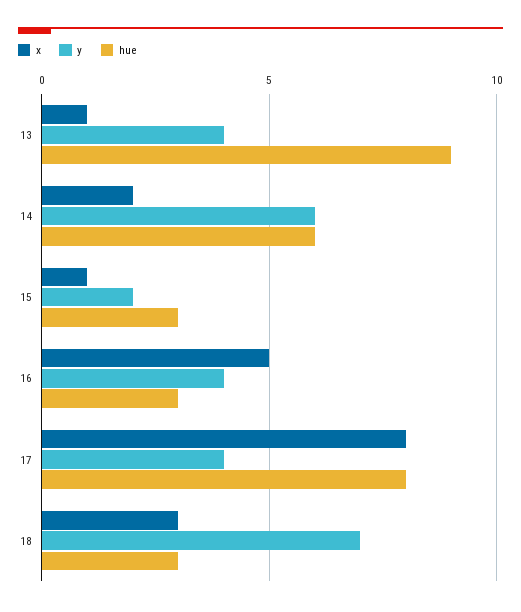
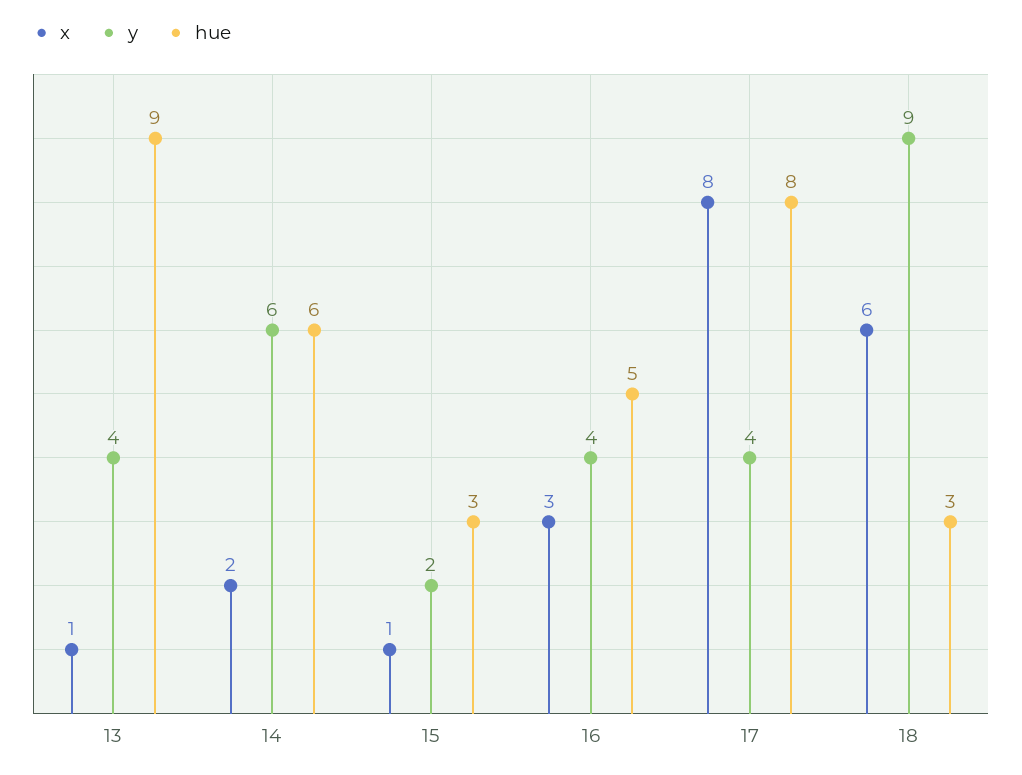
  {
    "x": {
      "13": 1,
      "14": 2,
      "15": 1,
-     "16": 5,
+     "16": 3,
      "17": 8,
-     "18": 3
+     "18": 6
    },
    "y": {
      "13": 4,
      "14": 6,
      "15": 2,
      "16": 4,
      "17": 4,
-     "18": 7
+     "18": 9
    },
    "hue": {
      "13": 9,
      "14": 6,
      "15": 3,
-     "16": 3,
+     "16": 5,
      "17": 8,
      "18": 3
    }
  }

